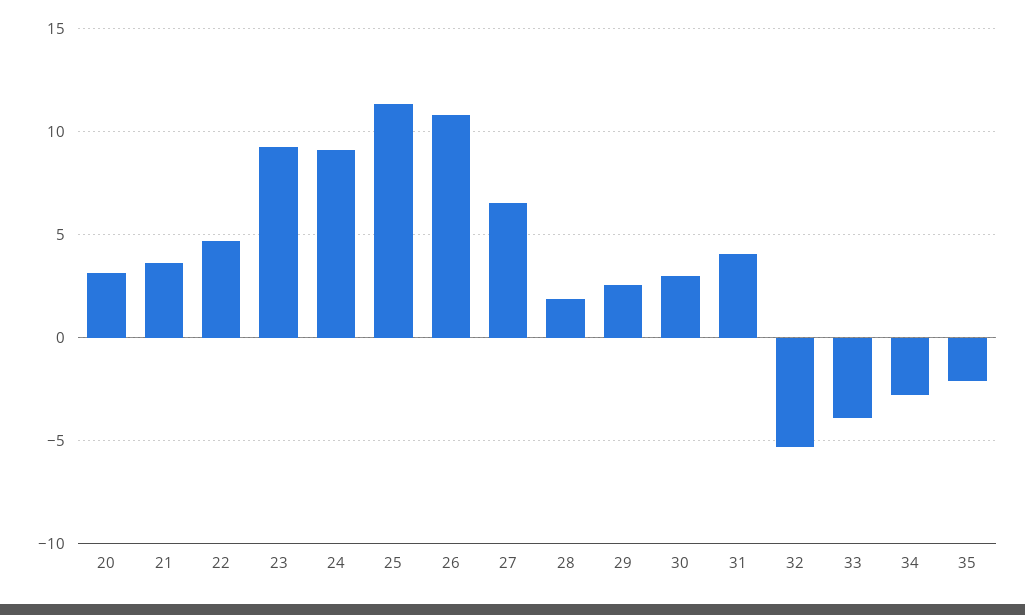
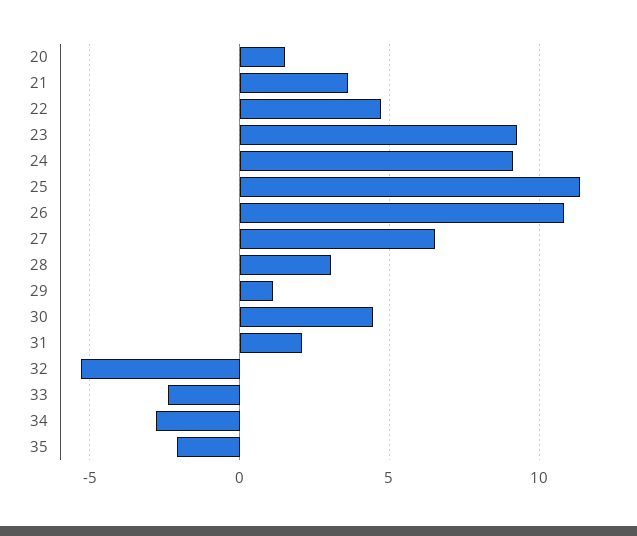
  {
-   "20": 3,
+   "20": 1.5,
    "21": 3.5,
    "22": 4.5,
    "23": 9.5,
    "24": 9,
    "25": 11.5,
    "26": 11,
    "27": 6.5,
-   "28": 2,
+   "28": 3,
-   "29": 2.5,
+   "29": 1,
-   "30": 3,
+   "30": 4.5,
-   "31": 4,
+   "31": 2,
    "32": -5.5,
-   "33": -4,
+   "33": -2.5,
    "34": -3,
    "35": -2
  }

